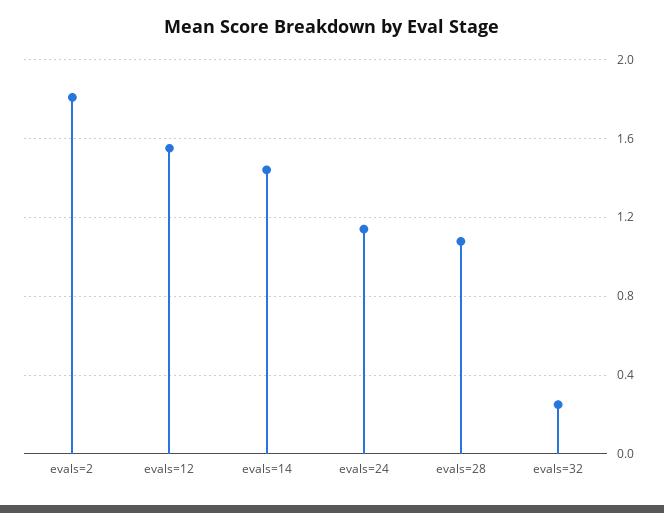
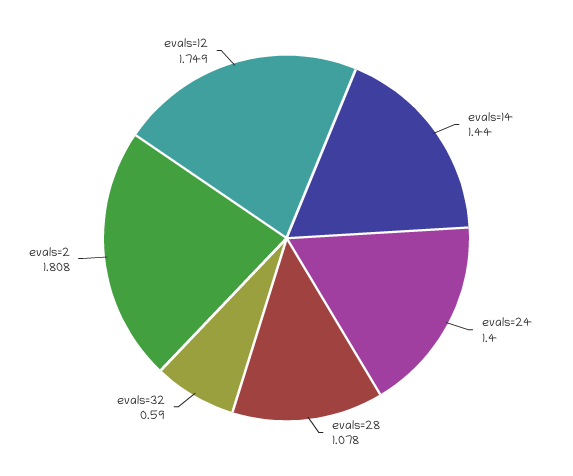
  {
    "evals=2": 1.808,
-   "evals=12": 1.55,
+   "evals=12": 1.749,
    "evals=14": 1.44,
-   "evals=24": 1.15,
+   "evals=24": 1.4,
    "evals=28": 1.078,
-   "evals=32": 0.25
+   "evals=32": 0.59
  }

